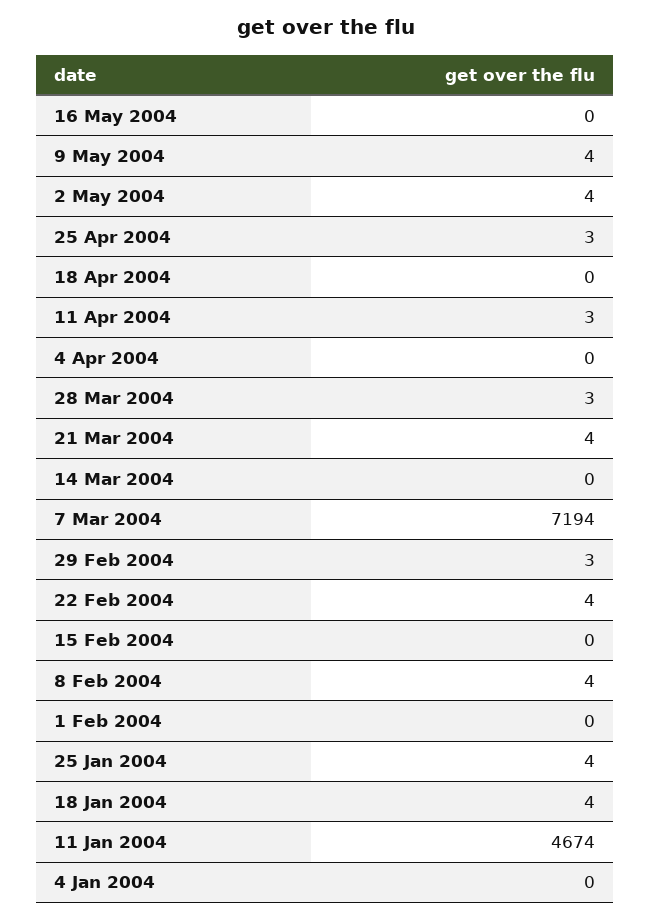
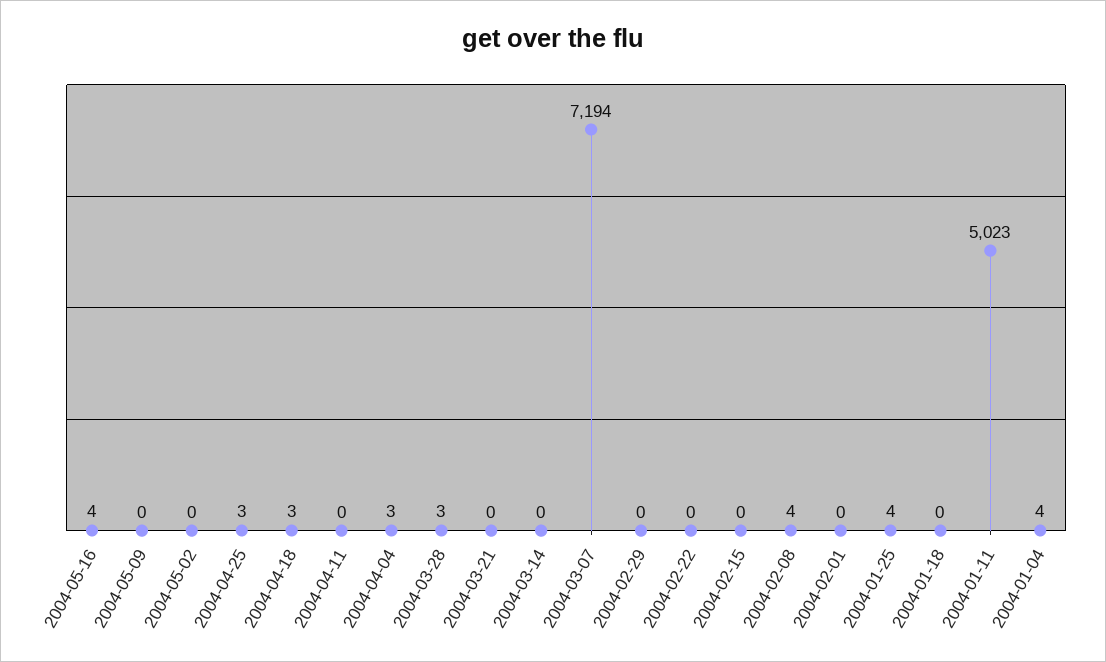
  {
-   "16 May 2004": 0,
+   "16 May 2004": 4,
-   "9 May 2004": 4,
+   "9 May 2004": 0,
-   "2 May 2004": 4,
+   "2 May 2004": 0,
    "25 Apr 2004": 3,
-   "18 Apr 2004": 0,
+   "18 Apr 2004": 3,
-   "11 Apr 2004": 3,
+   "11 Apr 2004": 0,
-   "4 Apr 2004": 0,
+   "4 Apr 2004": 3,
    "28 Mar 2004": 3,
-   "21 Mar 2004": 4,
+   "21 Mar 2004": 0,
    "14 Mar 2004": 0,
    "7 Mar 2004": 7194,
-   "29 Feb 2004": 3,
+   "29 Feb 2004": 0,
-   "22 Feb 2004": 4,
+   "22 Feb 2004": 0,
    "15 Feb 2004": 0,
    "8 Feb 2004": 4,
    "1 Feb 2004": 0,
    "25 Jan 2004": 4,
-   "18 Jan 2004": 4,
+   "18 Jan 2004": 0,
-   "11 Jan 2004": 4674,
+   "11 Jan 2004": 5023,
-   "4 Jan 2004": 0
+   "4 Jan 2004": 4
  }

